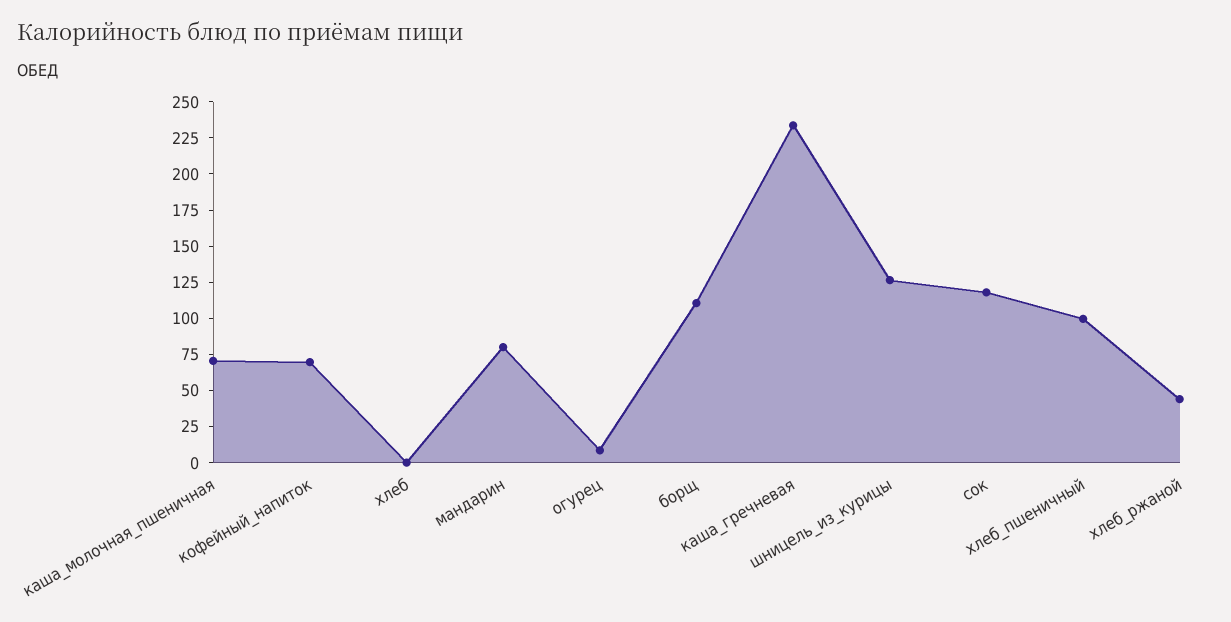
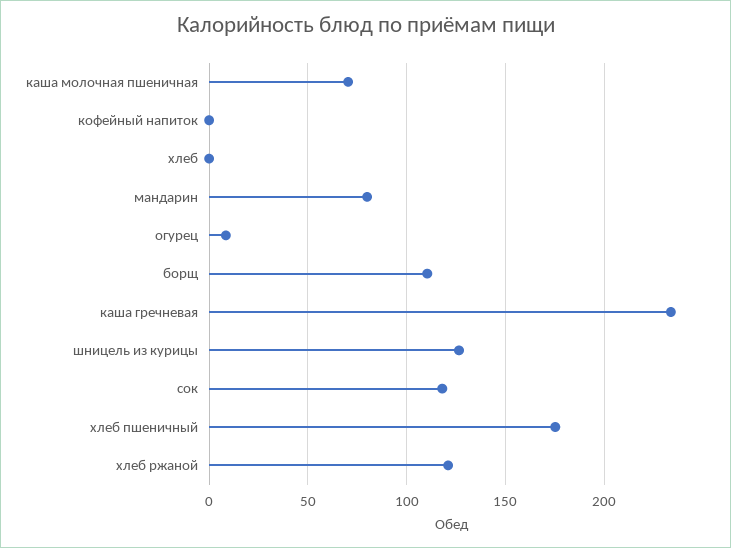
  {
    "каша_молочная_пшеничная": 70,
-   "кофейный_напиток": 75,
+   "кофейный_напиток": 0,
    "хлеб": 0,
    "мандарин": 80,
    "огурец": 10,
    "борщ": 110,
    "каша_гречневая": 235,
    "шницель_из_курицы": 125,
    "сок": 120,
-   "хлеб_пшеничный": 100,
+   "хлеб_пшеничный": 175,
-   "хлеб_ржаной": 50
+   "хлеб_ржаной": 120
  }

